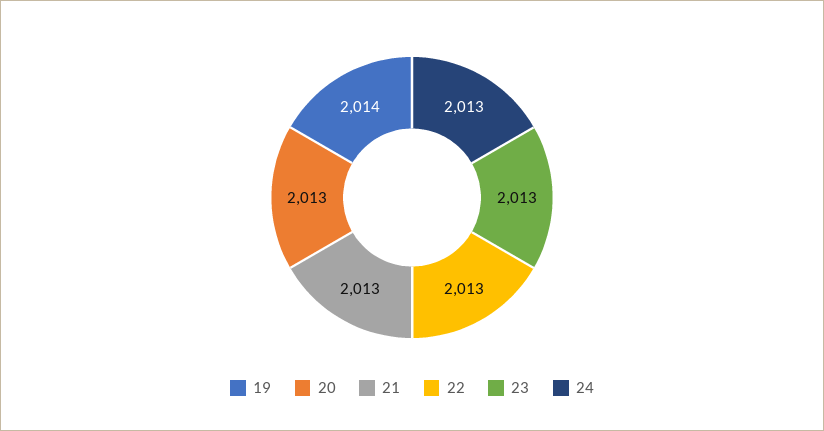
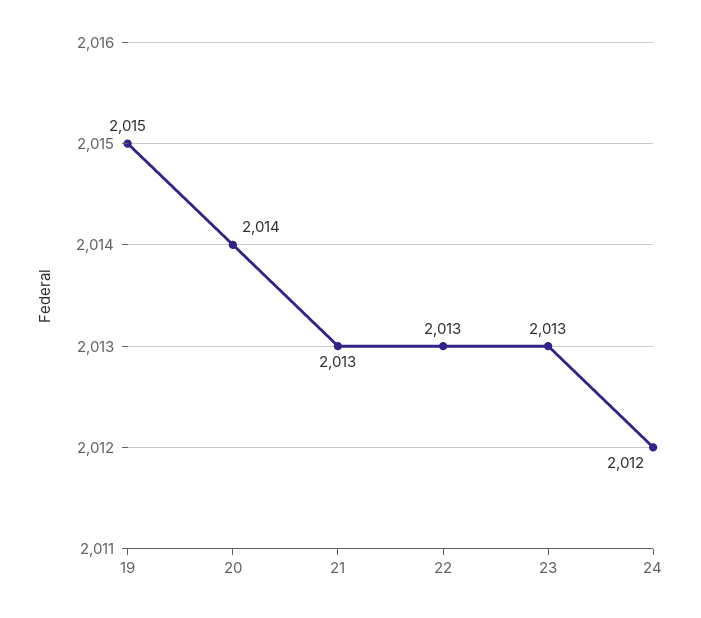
  {
-   "19": 2014,
+   "19": 2015,
-   "20": 2013,
+   "20": 2014,
    "21": 2013,
    "22": 2013,
    "23": 2013,
-   "24": 2013
+   "24": 2012
  }

